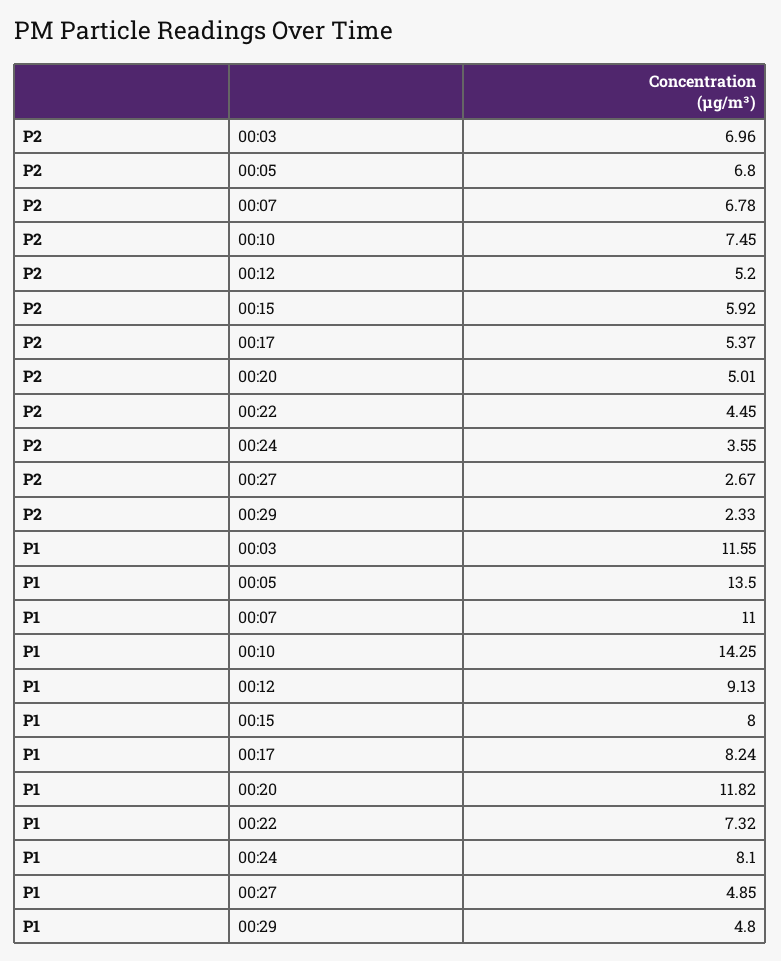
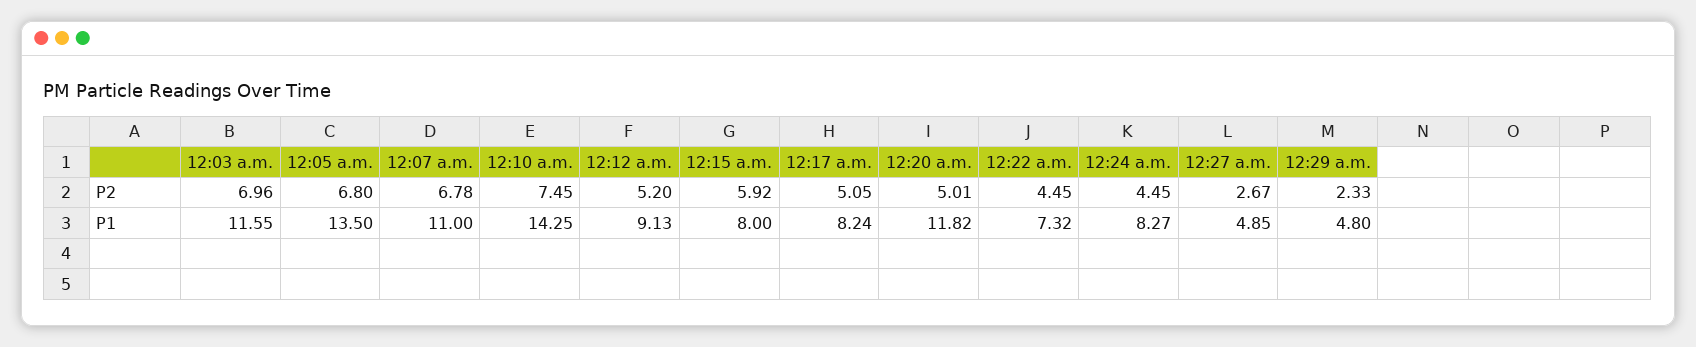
  {
    "P2": {
      "00:03": 6.96,
      "00:05": 6.8,
      "00:07": 6.78,
      "00:10": 7.45,
      "00:12": 5.2,
      "00:15": 5.92,
-     "00:17": 5.37,
+     "00:17": 5.05,
      "00:20": 5.01,
      "00:22": 4.45,
-     "00:24": 3.55,
+     "00:24": 4.45,
      "00:27": 2.67,
      "00:29": 2.33
    },
    "P1": {
      "00:03": 11.55,
      "00:05": 13.5,
      "00:07": 11,
      "00:10": 14.25,
      "00:12": 9.13,
      "00:15": 8,
      "00:17": 8.24,
      "00:20": 11.82,
      "00:22": 7.32,
-     "00:24": 8.1,
+     "00:24": 8.27,
      "00:27": 4.85,
      "00:29": 4.8
    }
  }

